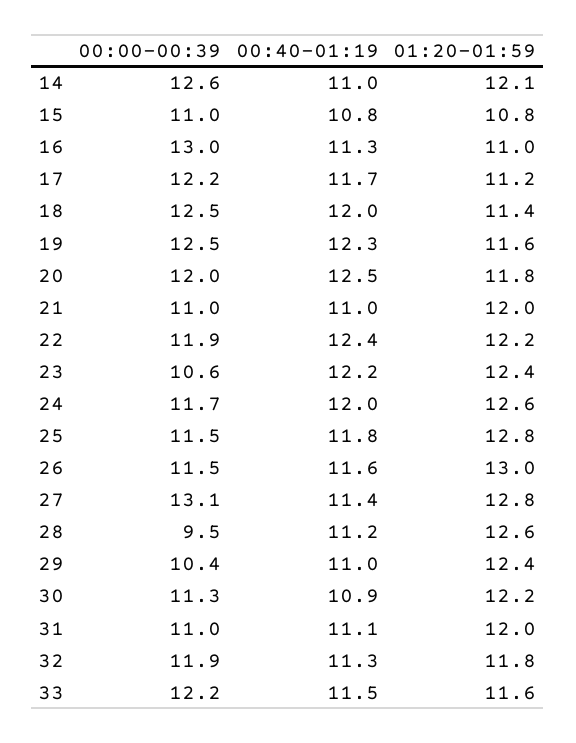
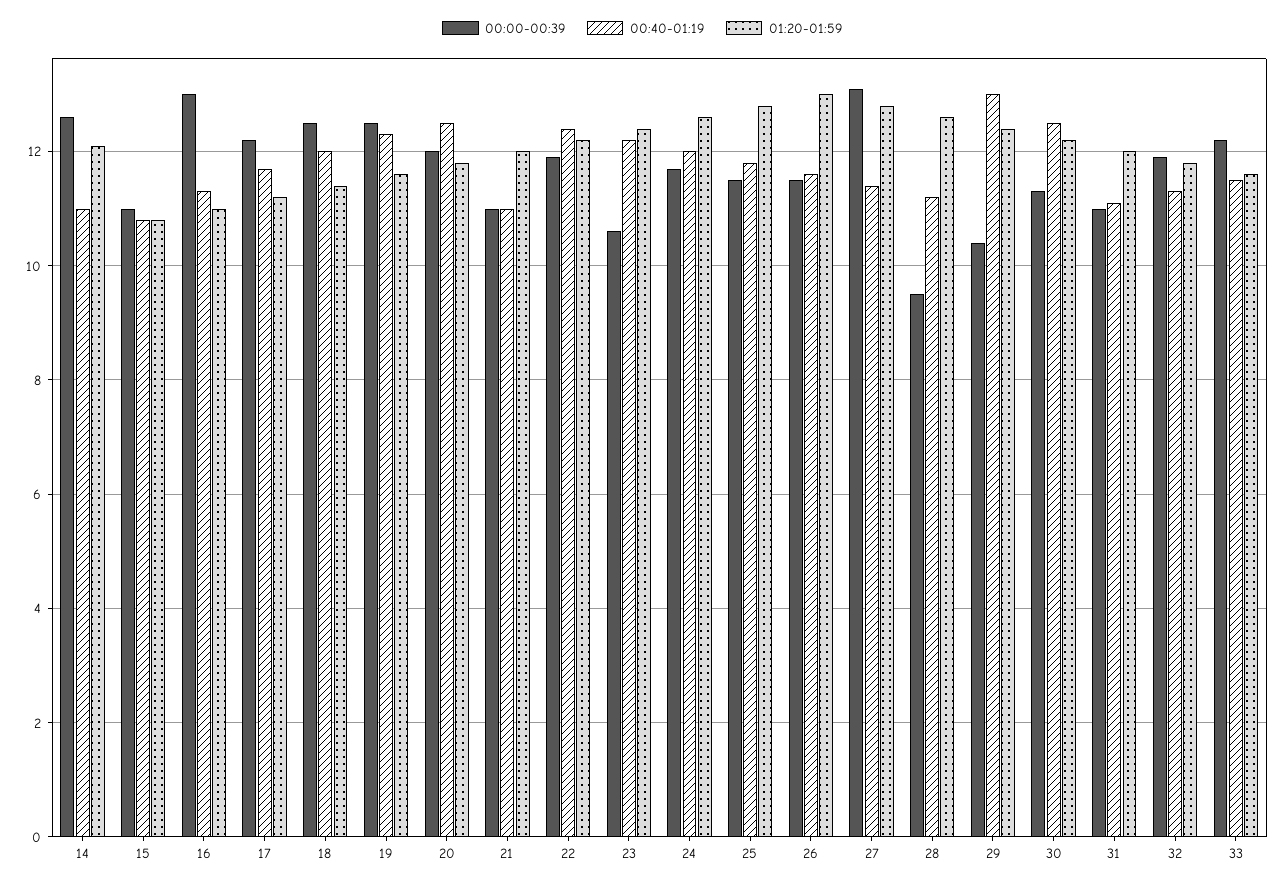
  {
    "00:00-00:39": {
      "14": 12.6,
      "15": 11,
      "16": 13,
      "17": 12.2,
      "18": 12.5,
      "19": 12.5,
      "20": 12,
      "21": 11,
      "22": 11.9,
      "23": 10.6,
      "24": 11.7,
      "25": 11.5,
      "26": 11.5,
      "27": 13.1,
      "28": 9.5,
      "29": 10.4,
      "30": 11.3,
      "31": 11,
      "32": 11.9,
      "33": 12.2
    },
    "00:40-01:19": {
      "14": 11,
      "15": 10.8,
      "16": 11.3,
      "17": 11.7,
      "18": 12,
      "19": 12.3,
      "20": 12.5,
      "21": 11,
      "22": 12.4,
      "23": 12.2,
      "24": 12,
      "25": 11.8,
      "26": 11.6,
      "27": 11.4,
      "28": 11.2,
-     "29": 11,
+     "29": 13,
-     "30": 10.9,
+     "30": 12.5,
      "31": 11.1,
      "32": 11.3,
      "33": 11.5
    },
    "01:20-01:59": {
      "14": 12.1,
      "15": 10.8,
      "16": 11,
      "17": 11.2,
      "18": 11.4,
      "19": 11.6,
      "20": 11.8,
      "21": 12,
      "22": 12.2,
      "23": 12.4,
      "24": 12.6,
      "25": 12.8,
      "26": 13,
      "27": 12.8,
      "28": 12.6,
      "29": 12.4,
      "30": 12.2,
      "31": 12,
      "32": 11.8,
      "33": 11.6
    }
  }

